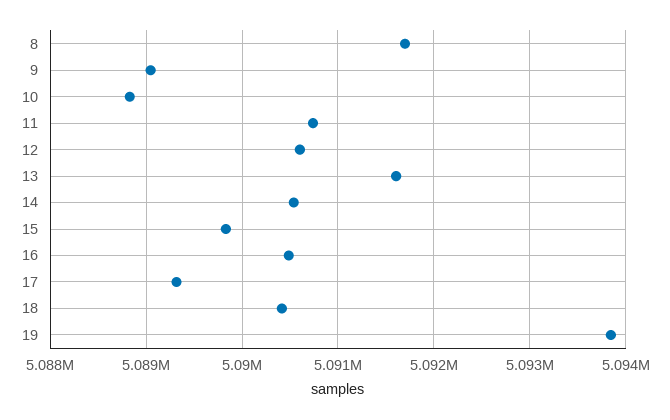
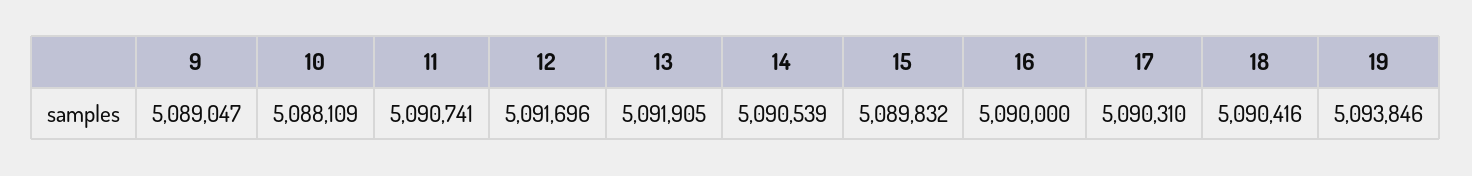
  {
-   "8": 5091700,
    "9": 5089047,
-   "10": 5088800,
+   "10": 5088109,
    "11": 5090741,
-   "12": 5090600,
+   "12": 5091696,
-   "13": 5091600,
+   "13": 5091905,
    "14": 5090539,
    "15": 5089832,
-   "16": 5090500,
+   "16": 5090000,
-   "17": 5089300,
+   "17": 5090310,
    "18": 5090416,
    "19": 5093846
  }

